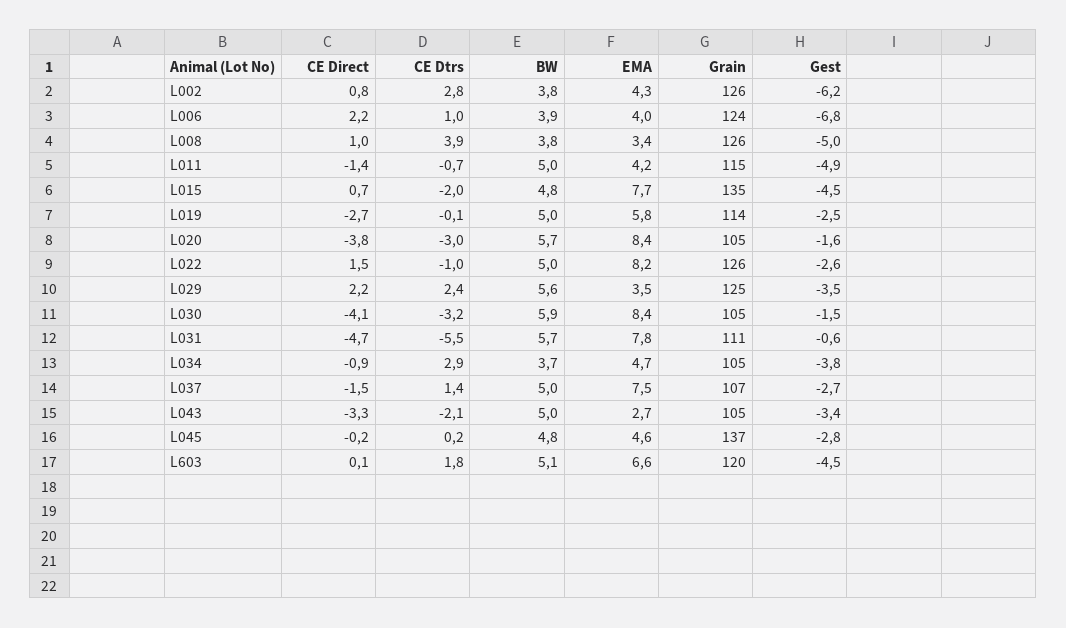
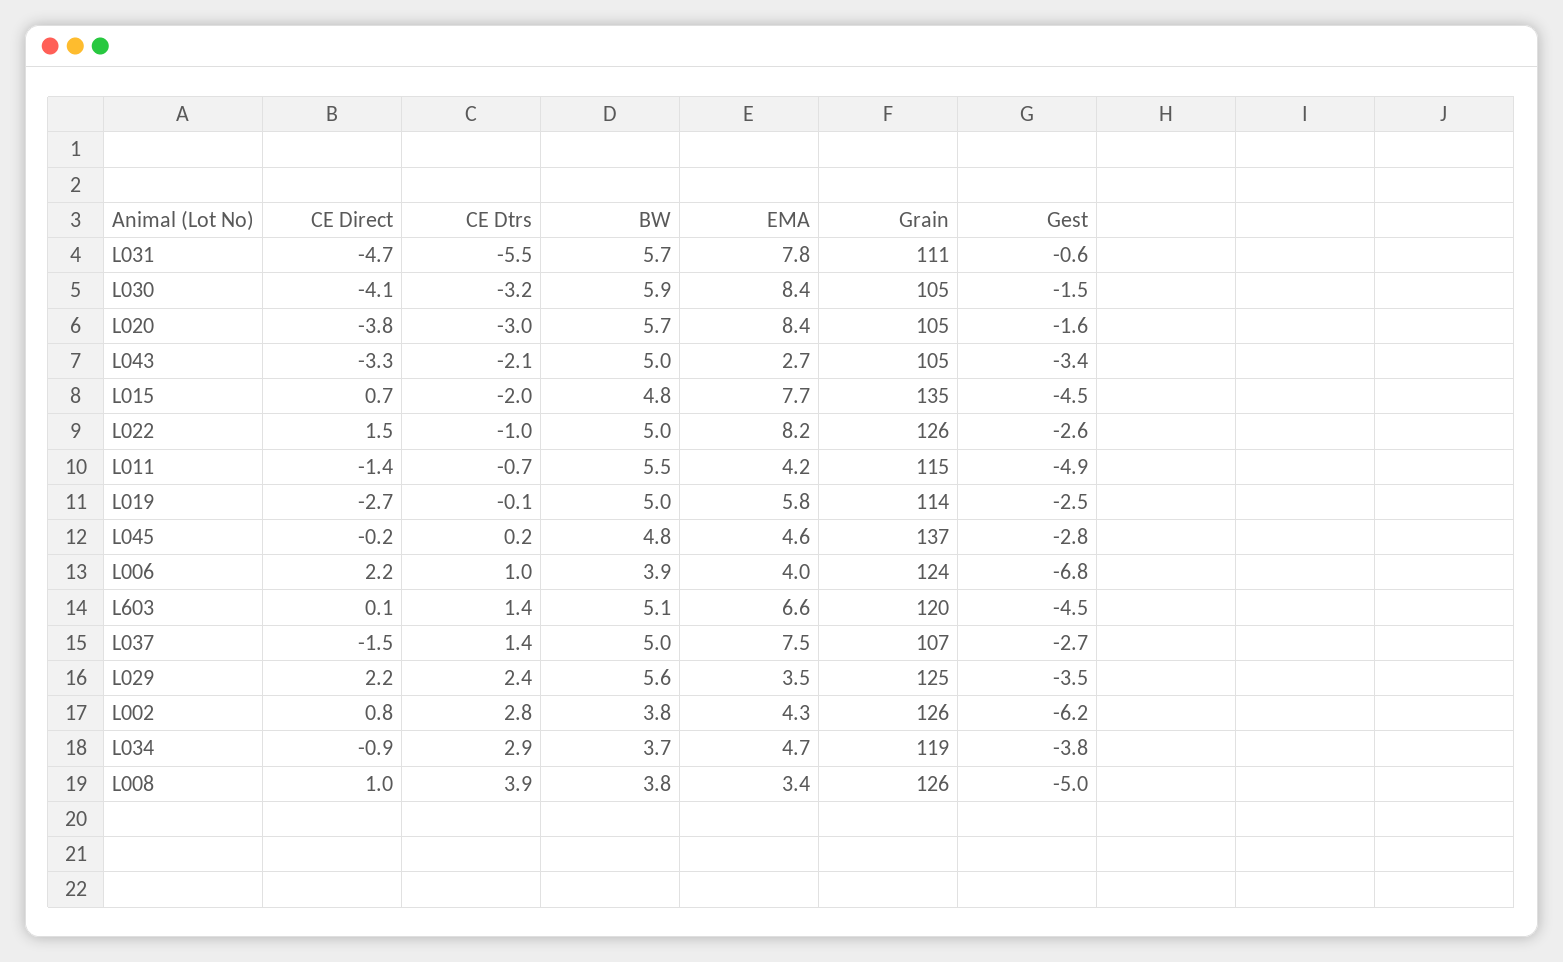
  {
    "CE Direct": {
      "L002": 0.8,
      "L006": 2.2,
      "L008": 1,
      "L011": -1.4,
      "L015": 0.7,
      "L019": -2.7,
      "L020": -3.8,
      "L022": 1.5,
      "L029": 2.2,
      "L030": -4.1,
      "L031": -4.7,
      "L034": -0.9,
      "L037": -1.5,
      "L043": -3.3,
      "L045": -0.2,
      "L603": 0.1
    },
    "CE Dtrs": {
      "L002": 2.8,
      "L006": 1,
      "L008": 3.9,
      "L011": -0.7,
      "L015": -2,
      "L019": -0.1,
      "L020": -3,
      "L022": -1,
      "L029": 2.4,
      "L030": -3.2,
      "L031": -5.5,
      "L034": 2.9,
      "L037": 1.4,
      "L043": -2.1,
      "L045": 0.2,
-     "L603": 1.8
+     "L603": 1.4
    },
    "BW": {
      "L002": 3.8,
      "L006": 3.9,
      "L008": 3.8,
-     "L011": 5,
+     "L011": 5.5,
      "L015": 4.8,
      "L019": 5,
      "L020": 5.7,
      "L022": 5,
      "L029": 5.6,
      "L030": 5.9,
      "L031": 5.7,
      "L034": 3.7,
      "L037": 5,
      "L043": 5,
      "L045": 4.8,
      "L603": 5.1
    },
    "EMA": {
      "L002": 4.3,
      "L006": 4,
      "L008": 3.4,
      "L011": 4.2,
      "L015": 7.7,
      "L019": 5.8,
      "L020": 8.4,
      "L022": 8.2,
      "L029": 3.5,
      "L030": 8.4,
      "L031": 7.8,
      "L034": 4.7,
      "L037": 7.5,
      "L043": 2.7,
      "L045": 4.6,
      "L603": 6.6
    },
    "Grain": {
      "L002": 126,
      "L006": 124,
      "L008": 126,
      "L011": 115,
      "L015": 135,
      "L019": 114,
      "L020": 105,
      "L022": 126,
      "L029": 125,
      "L030": 105,
      "L031": 111,
-     "L034": 105,
+     "L034": 119,
      "L037": 107,
      "L043": 105,
      "L045": 137,
      "L603": 120
    },
    "Gest": {
      "L002": -6.2,
      "L006": -6.8,
      "L008": -5,
      "L011": -4.9,
      "L015": -4.5,
      "L019": -2.5,
      "L020": -1.6,
      "L022": -2.6,
      "L029": -3.5,
      "L030": -1.5,
      "L031": -0.6,
      "L034": -3.8,
      "L037": -2.7,
      "L043": -3.4,
      "L045": -2.8,
      "L603": -4.5
    }
  }

